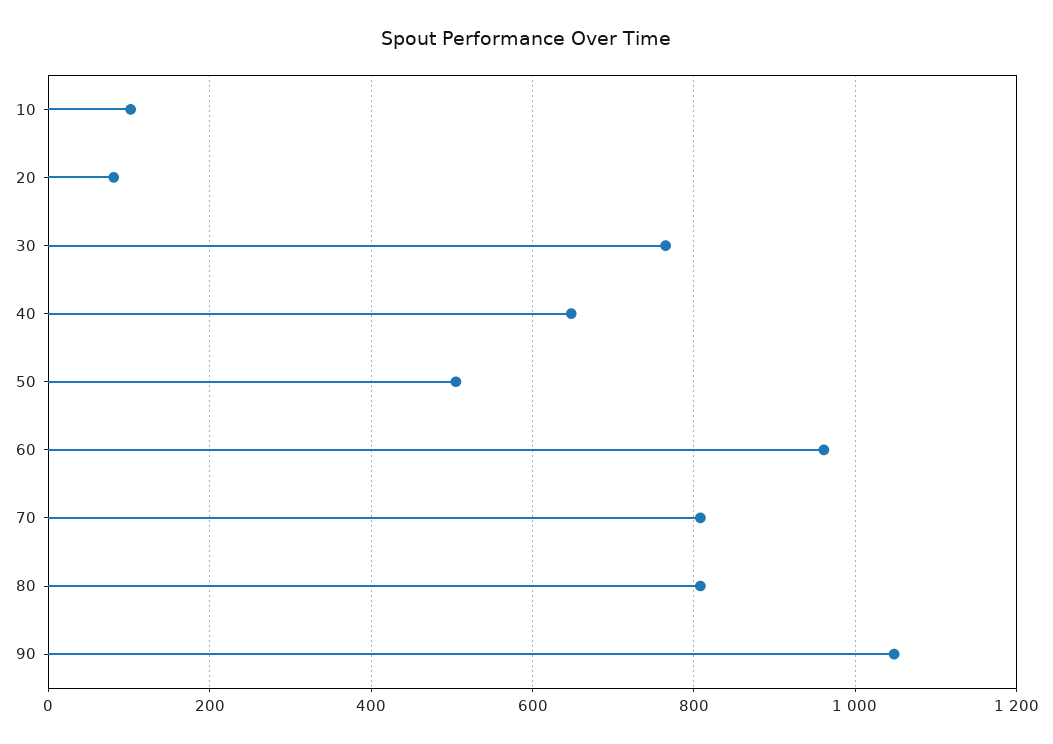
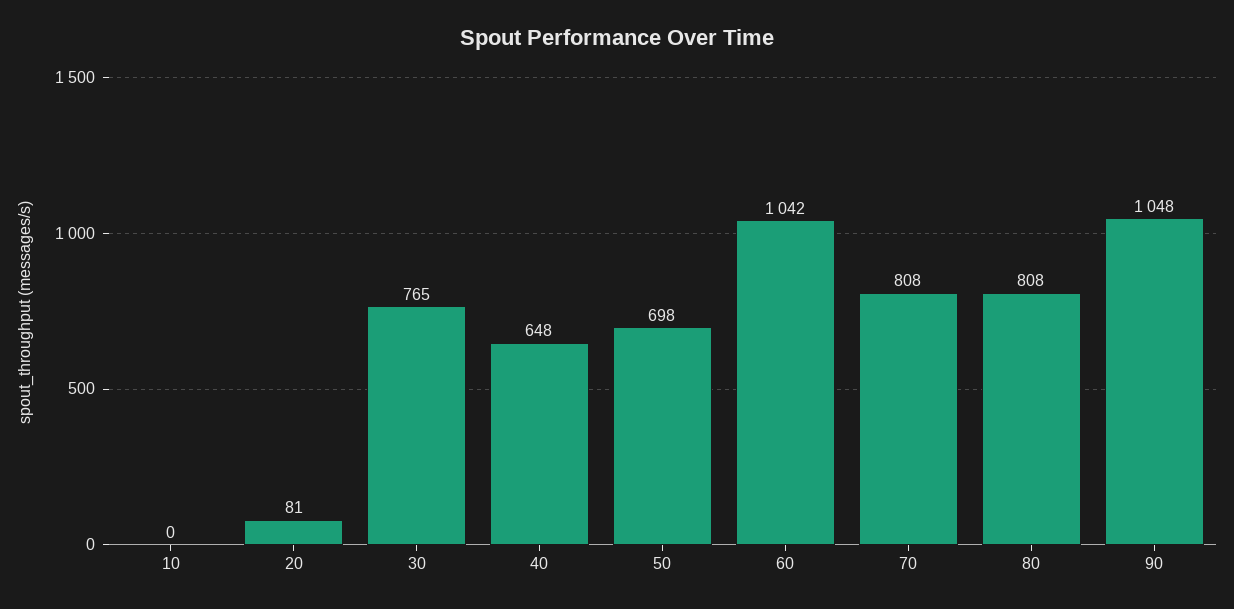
  {
-   "10": 100,
+   "10": 0,
    "20": 81,
    "30": 765,
    "40": 648,
-   "50": 500,
+   "50": 698,
-   "60": 960,
+   "60": 1042,
    "70": 808,
    "80": 808,
    "90": 1048
  }

